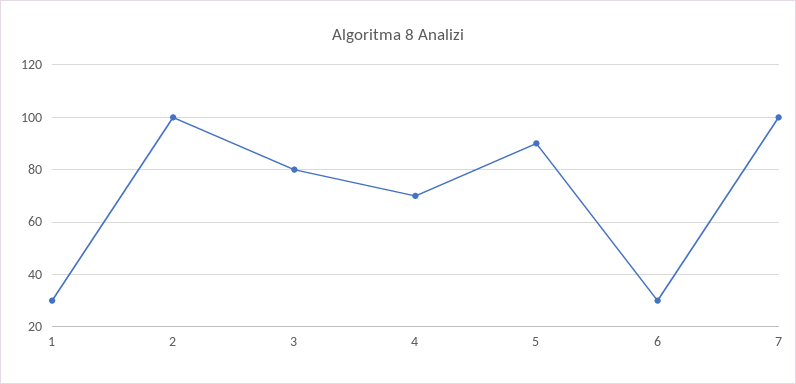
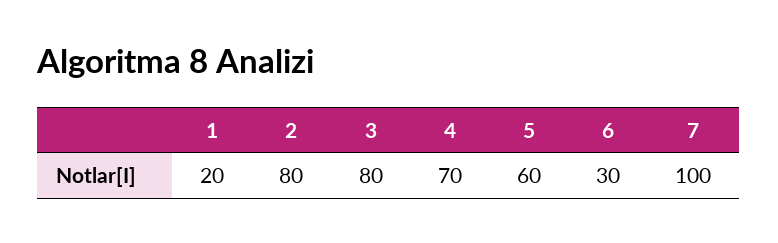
  {
-   "1": 30,
+   "1": 20,
-   "2": 100,
+   "2": 80,
    "3": 80,
    "4": 70,
-   "5": 90,
+   "5": 60,
    "6": 30,
    "7": 100
  }

